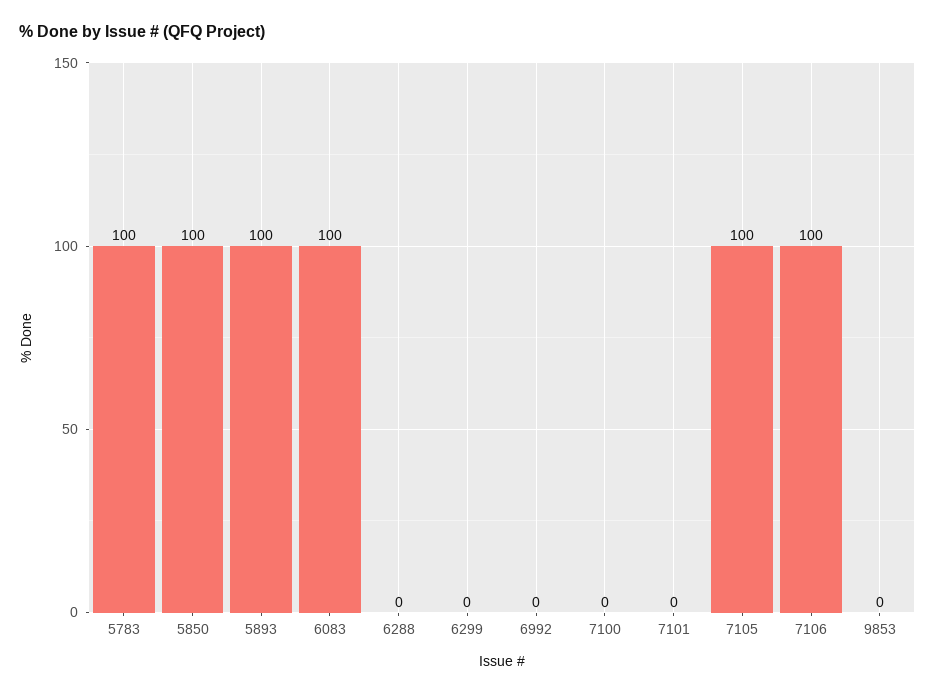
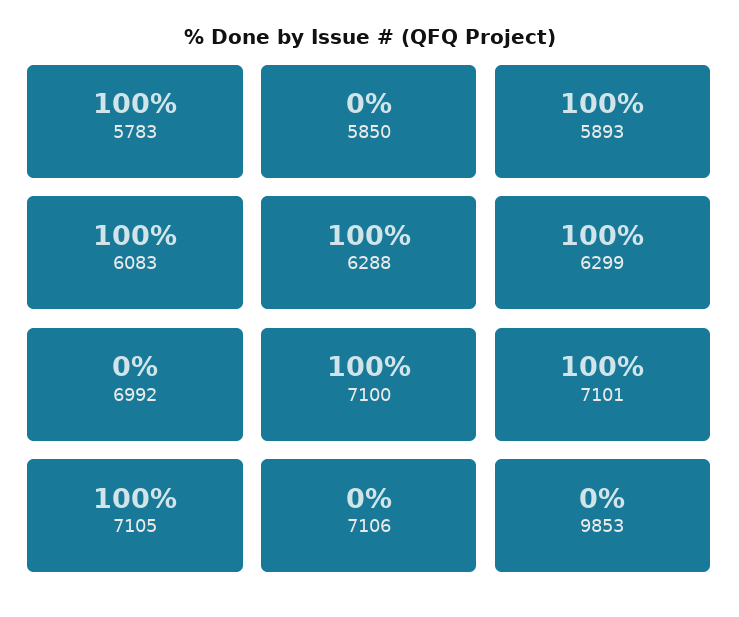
  {
    "5783": 100,
-   "5850": 100,
+   "5850": 0,
    "5893": 100,
    "6083": 100,
-   "6288": 0,
+   "6288": 100,
-   "6299": 0,
+   "6299": 100,
    "6992": 0,
-   "7100": 0,
+   "7100": 100,
-   "7101": 0,
+   "7101": 100,
    "7105": 100,
-   "7106": 100,
+   "7106": 0,
    "9853": 0
  }

